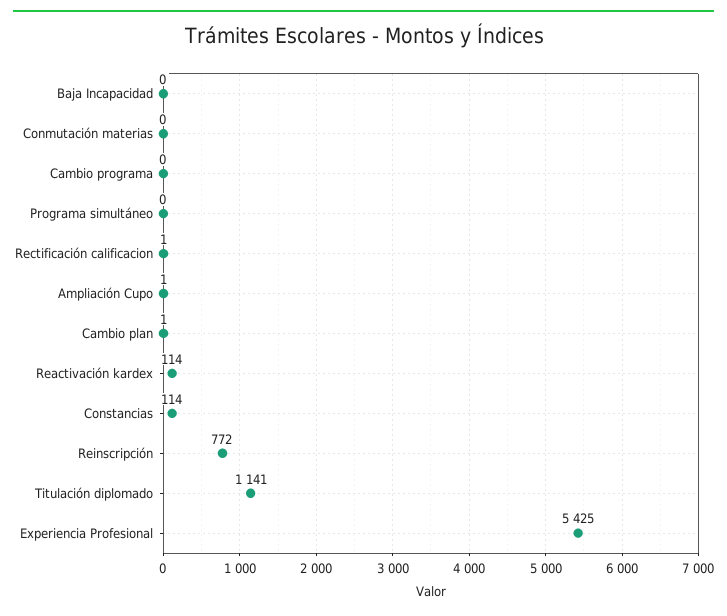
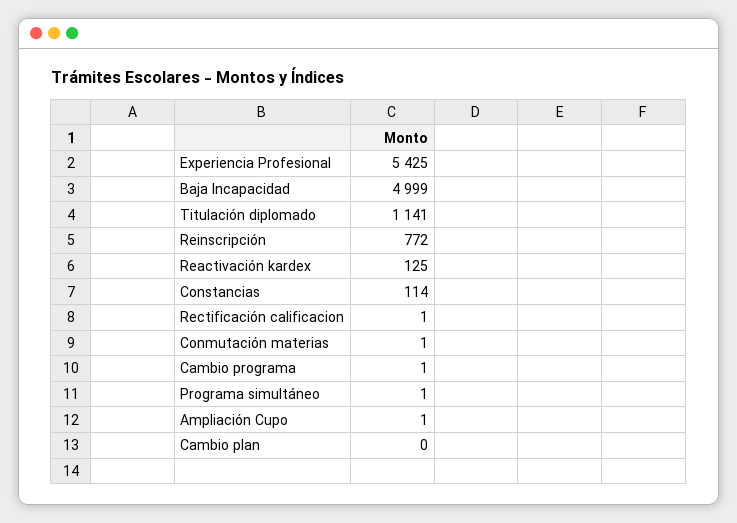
  {
-   "Baja Incapacidad": 0,
+   "Baja Incapacidad": 4999,
-   "Conmutación materias": 0,
+   "Conmutación materias": 1,
-   "Cambio programa": 0,
+   "Cambio programa": 1,
-   "Programa simultáneo": 0,
+   "Programa simultáneo": 1,
    "Rectificación calificacion": 1,
    "Ampliación Cupo": 1,
-   "Cambio plan": 1,
+   "Cambio plan": 0,
-   "Reactivación kardex": 114,
+   "Reactivación kardex": 125,
    "Constancias": 114,
    "Reinscripción": 772,
    "Titulación diplomado": 1141,
    "Experiencia Profesional": 5425
  }

